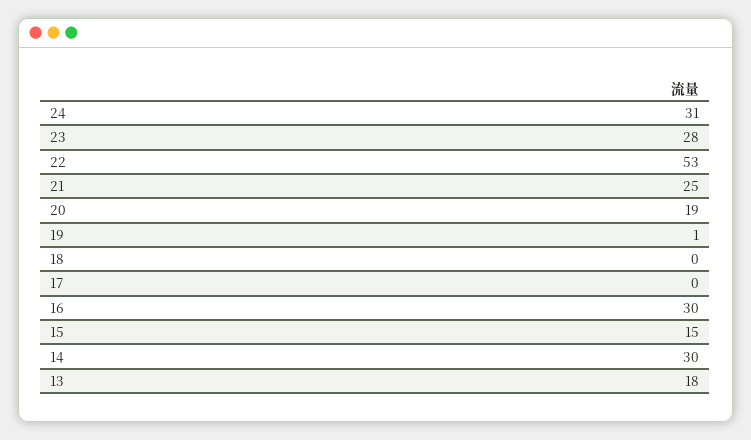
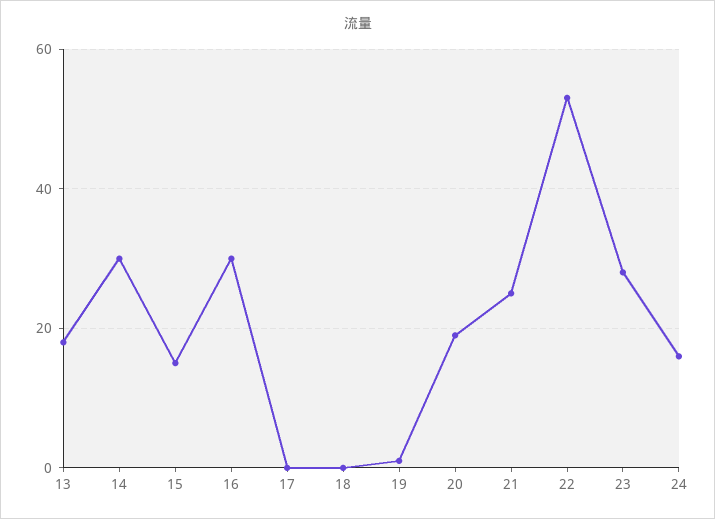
  {
-   "24": 31,
+   "24": 15,
    "23": 28,
    "22": 53,
    "21": 25,
    "20": 19,
    "19": 1,
    "18": 0,
    "17": 0,
    "16": 30,
    "15": 15,
    "14": 30,
    "13": 18
  }

